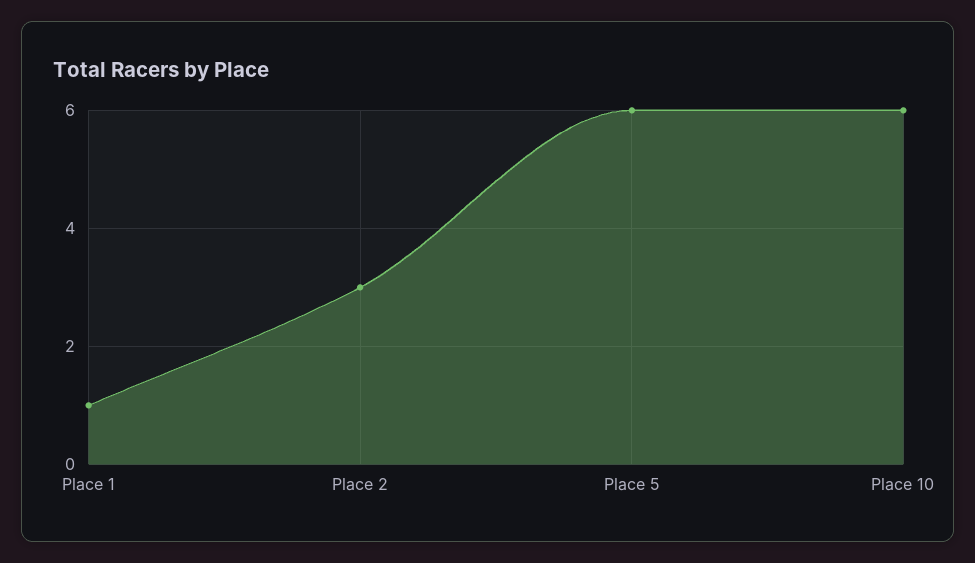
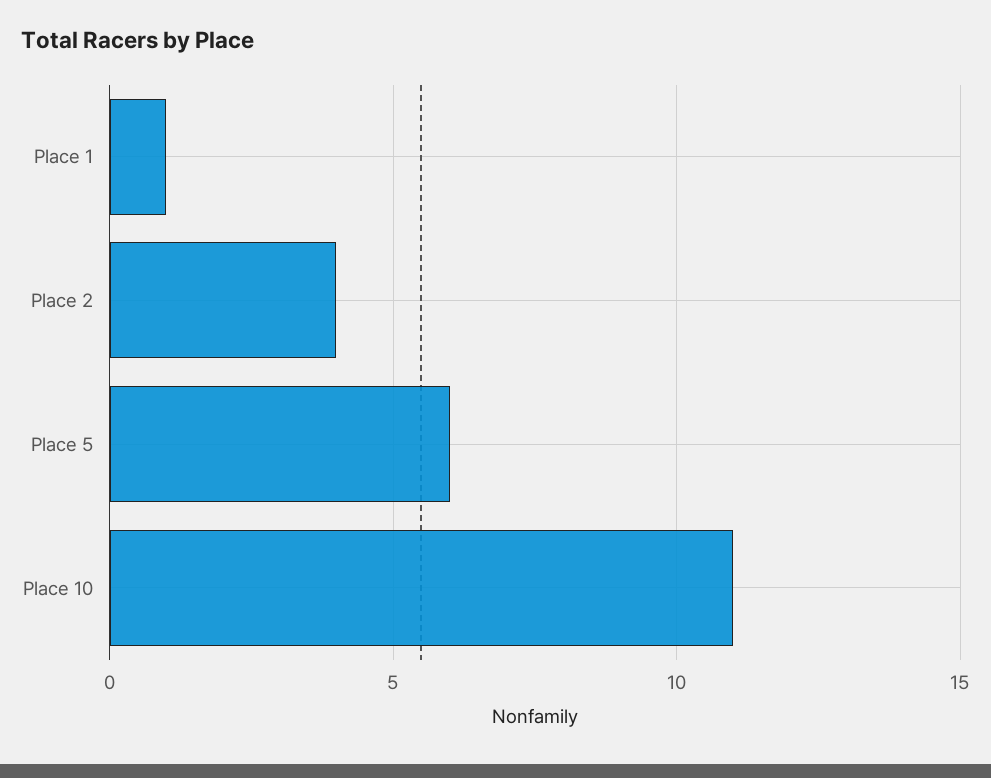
  {
    "Place 1": 1,
-   "Place 2": 3,
+   "Place 2": 4,
    "Place 5": 6,
-   "Place 10": 6
+   "Place 10": 11
  }

